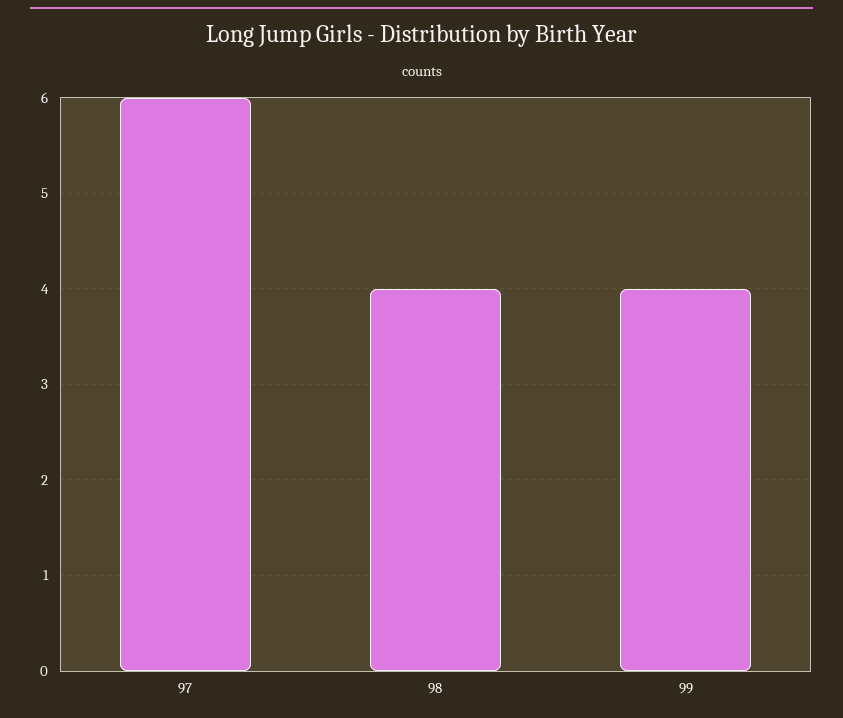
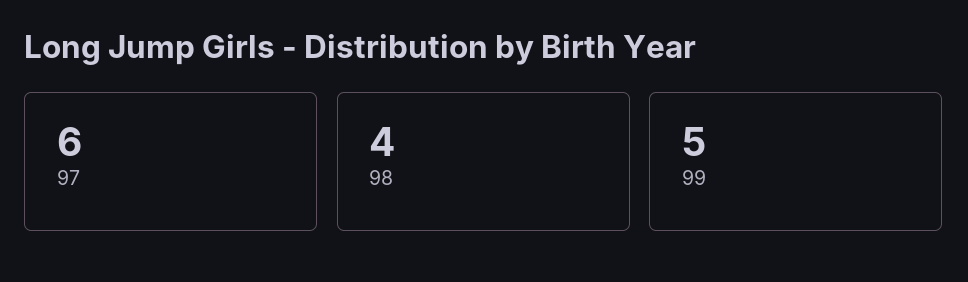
  {
    "97": 6,
    "98": 4,
-   "99": 4
+   "99": 5
  }

